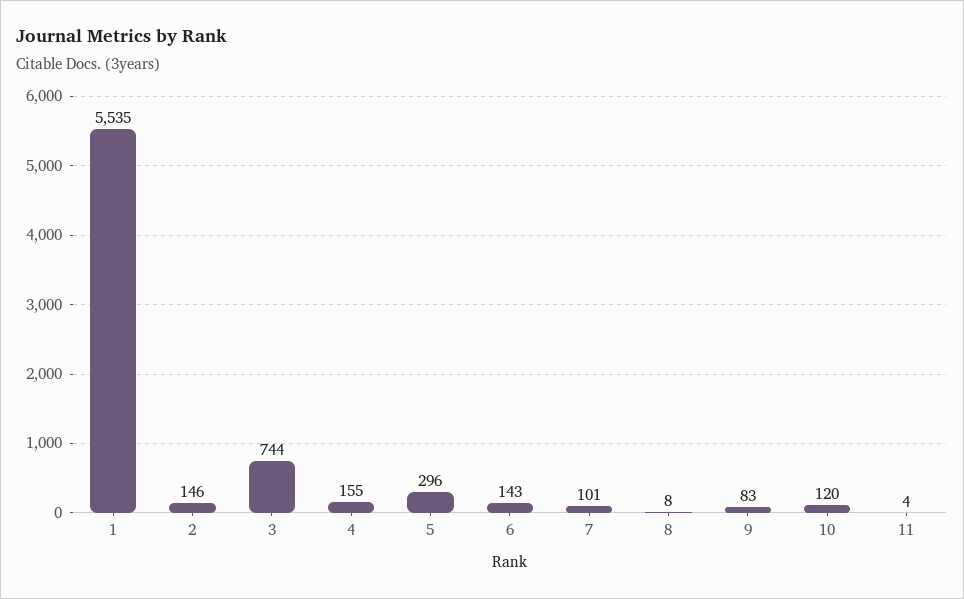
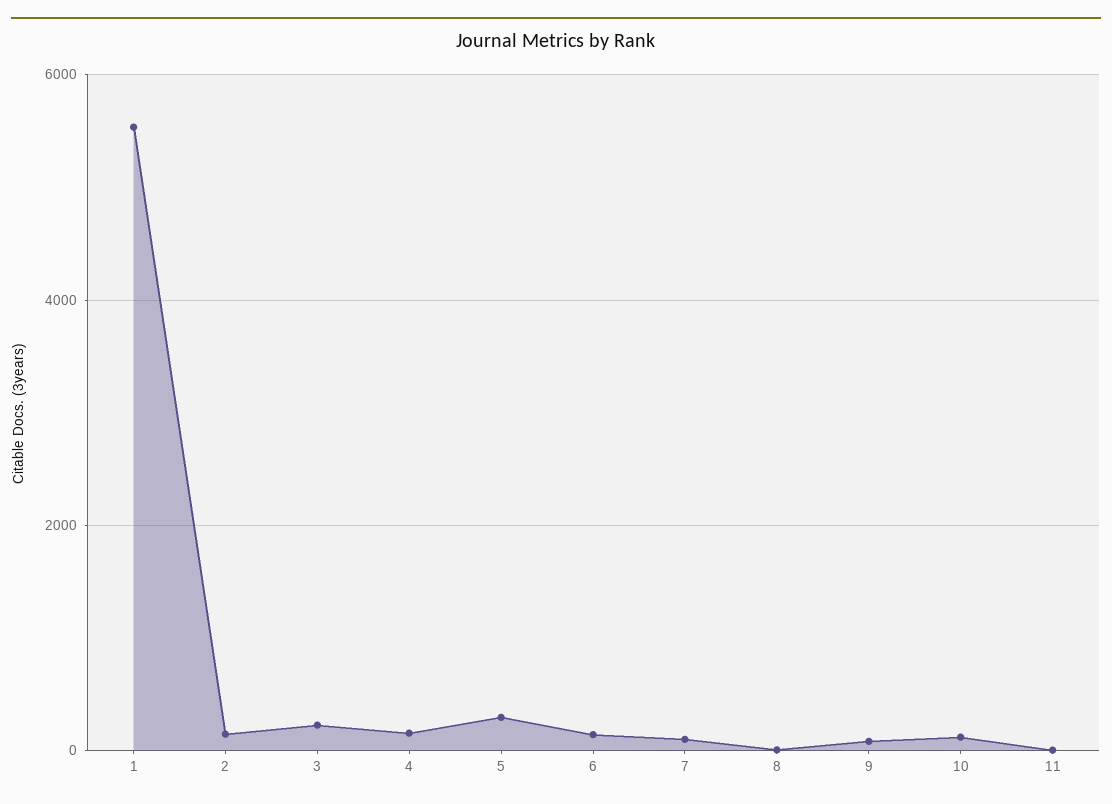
  {
    "1": 5535,
    "2": 146,
-   "3": 744,
+   "3": 200,
    "4": 155,
    "5": 296,
    "6": 143,
    "7": 101,
    "8": 8,
    "9": 83,
    "10": 120,
    "11": 4
  }

